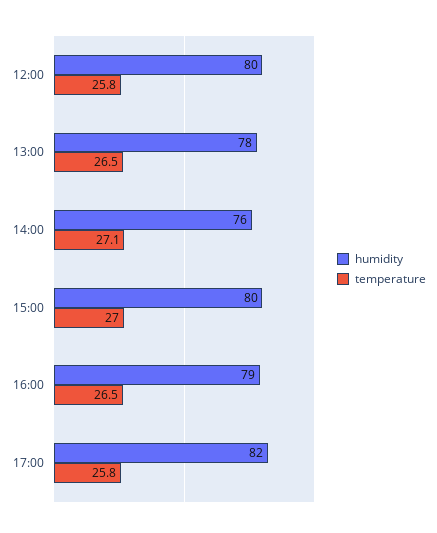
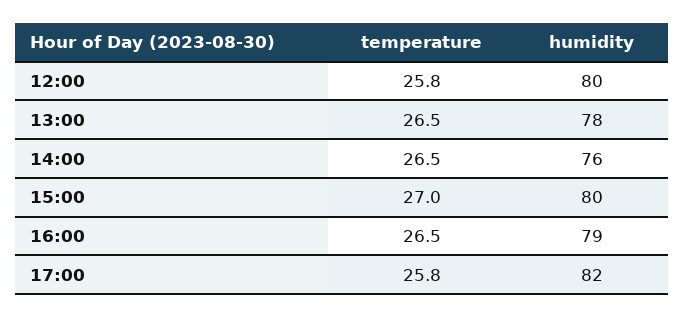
  {
    "humidity": {
      "12:00": 80,
      "13:00": 78,
      "14:00": 76,
      "15:00": 80,
      "16:00": 79,
      "17:00": 82
    },
    "temperature": {
      "12:00": 25.8,
      "13:00": 26.5,
-     "14:00": 27.1,
+     "14:00": 26.5,
      "15:00": 27,
      "16:00": 26.5,
      "17:00": 25.8
    }
  }

